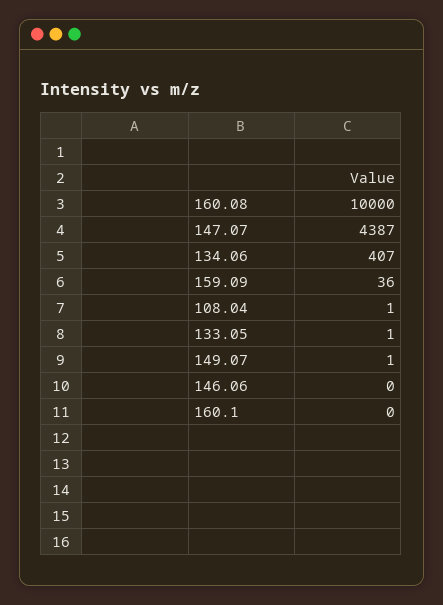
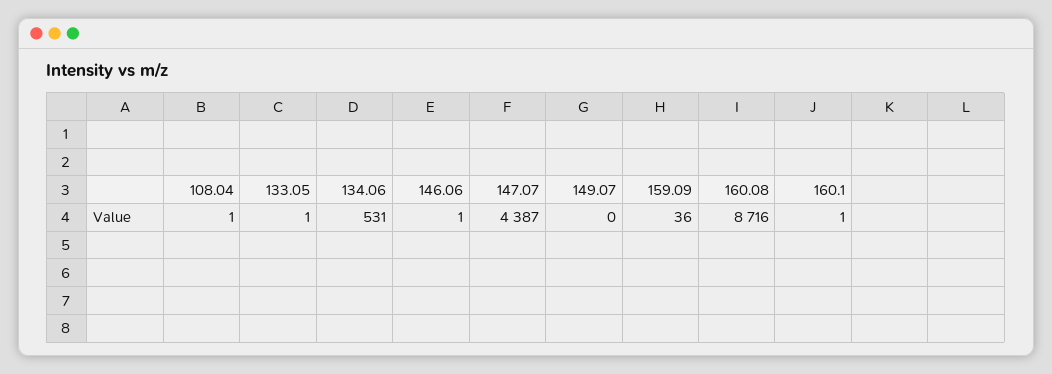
  {
-   "160.08": 10000,
+   "160.08": 8716,
    "147.07": 4387,
-   "134.06": 407,
+   "134.06": 531,
    "159.09": 36,
    "108.04": 1,
    "133.05": 1,
-   "149.07": 1,
+   "149.07": 0,
-   "146.06": 0,
+   "146.06": 1,
-   "160.1": 0
+   "160.1": 1
  }

